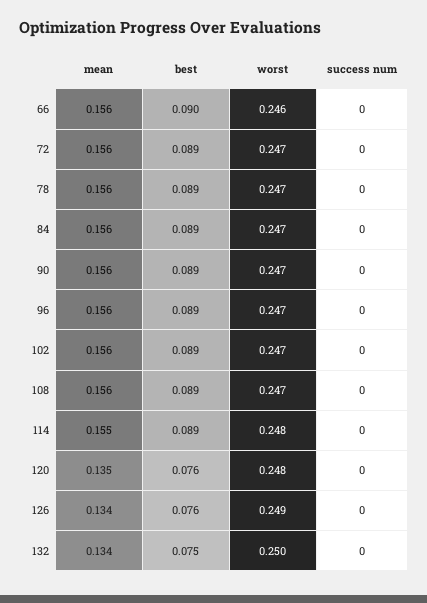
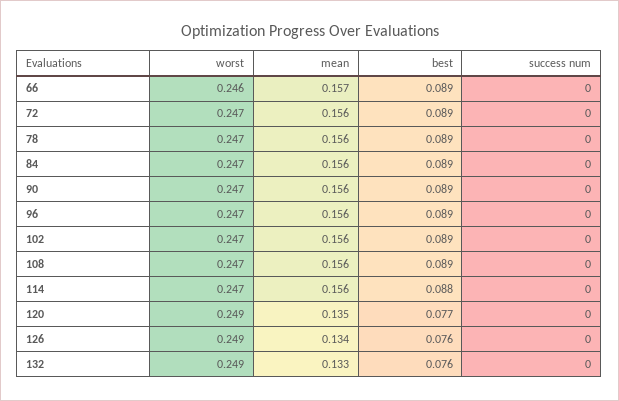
  {
    "mean": {
-     "66": 0.156,
+     "66": 0.157,
      "72": 0.156,
      "78": 0.156,
      "84": 0.156,
      "90": 0.156,
      "96": 0.156,
      "102": 0.156,
      "108": 0.156,
-     "114": 0.155,
+     "114": 0.156,
      "120": 0.135,
      "126": 0.134,
-     "132": 0.134
+     "132": 0.133
    },
    "best": {
-     "66": 0.09,
+     "66": 0.089,
      "72": 0.089,
      "78": 0.089,
      "84": 0.089,
      "90": 0.089,
      "96": 0.089,
      "102": 0.089,
      "108": 0.089,
-     "114": 0.089,
+     "114": 0.088,
-     "120": 0.076,
+     "120": 0.077,
      "126": 0.076,
-     "132": 0.075
+     "132": 0.076
    },
    "worst": {
      "66": 0.246,
      "72": 0.247,
      "78": 0.247,
      "84": 0.247,
      "90": 0.247,
      "96": 0.247,
      "102": 0.247,
      "108": 0.247,
-     "114": 0.248,
+     "114": 0.247,
-     "120": 0.248,
+     "120": 0.249,
      "126": 0.249,
-     "132": 0.25
+     "132": 0.249
    },
    "success num": {
      "66": 0,
      "72": 0,
      "78": 0,
      "84": 0,
      "90": 0,
      "96": 0,
      "102": 0,
      "108": 0,
      "114": 0,
      "120": 0,
      "126": 0,
      "132": 0
    }
  }

